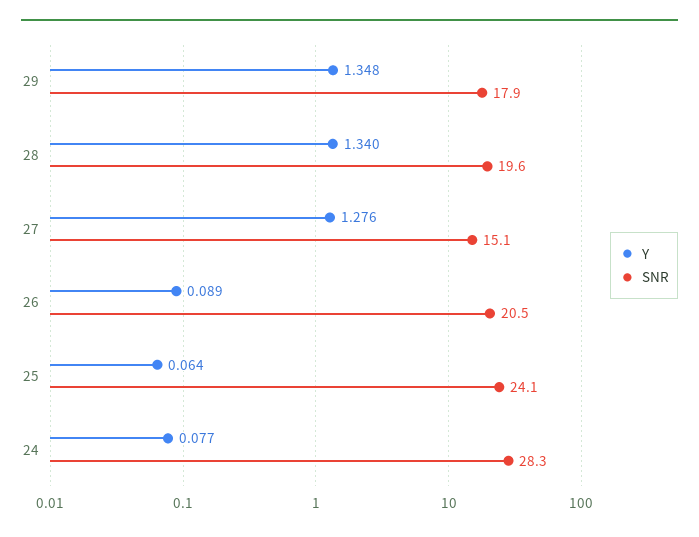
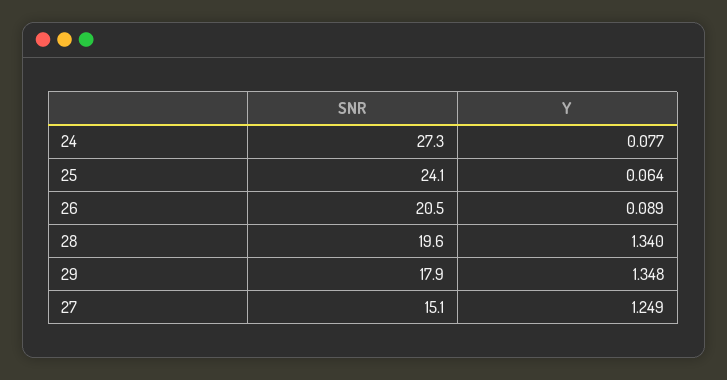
  {
    "Y": {
      "29": 1.348,
      "28": 1.34,
-     "27": 1.276,
+     "27": 1.249,
      "26": 0.089,
      "25": 0.064,
      "24": 0.077
    },
    "SNR": {
      "29": 17.9,
      "28": 19.6,
      "27": 15.1,
      "26": 20.5,
      "25": 24.1,
-     "24": 28.3
+     "24": 27.3
    }
  }

